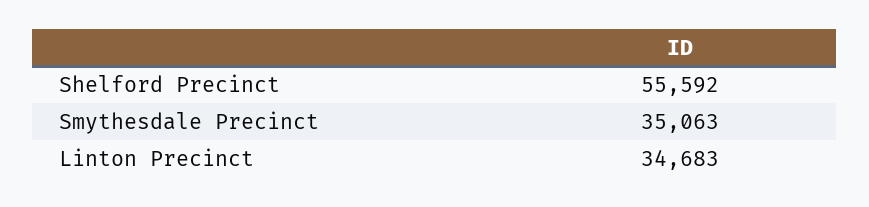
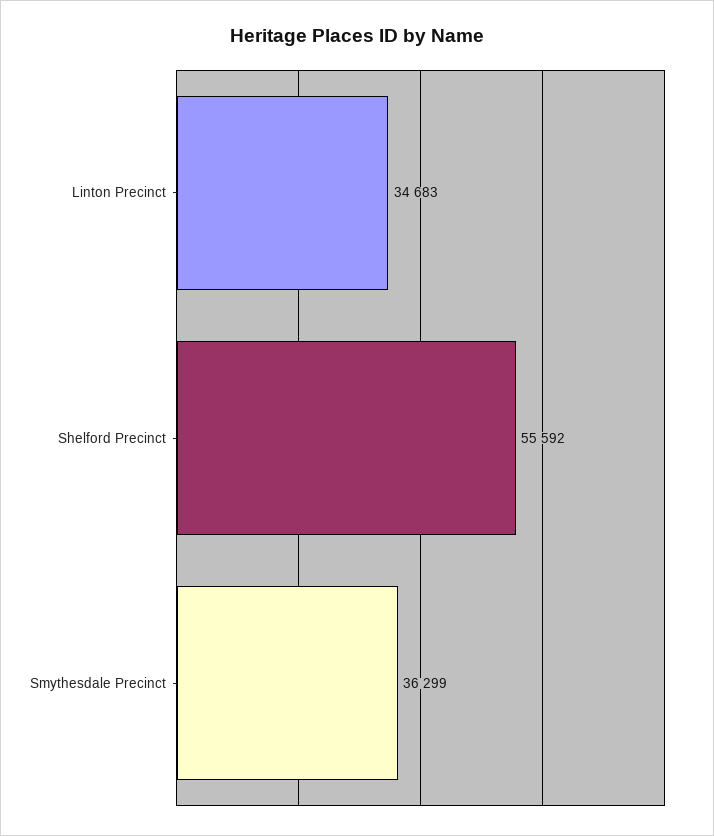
  {
    "Shelford Precinct": 55592,
-   "Smythesdale Precinct": 35063,
+   "Smythesdale Precinct": 36299,
    "Linton Precinct": 34683
  }

